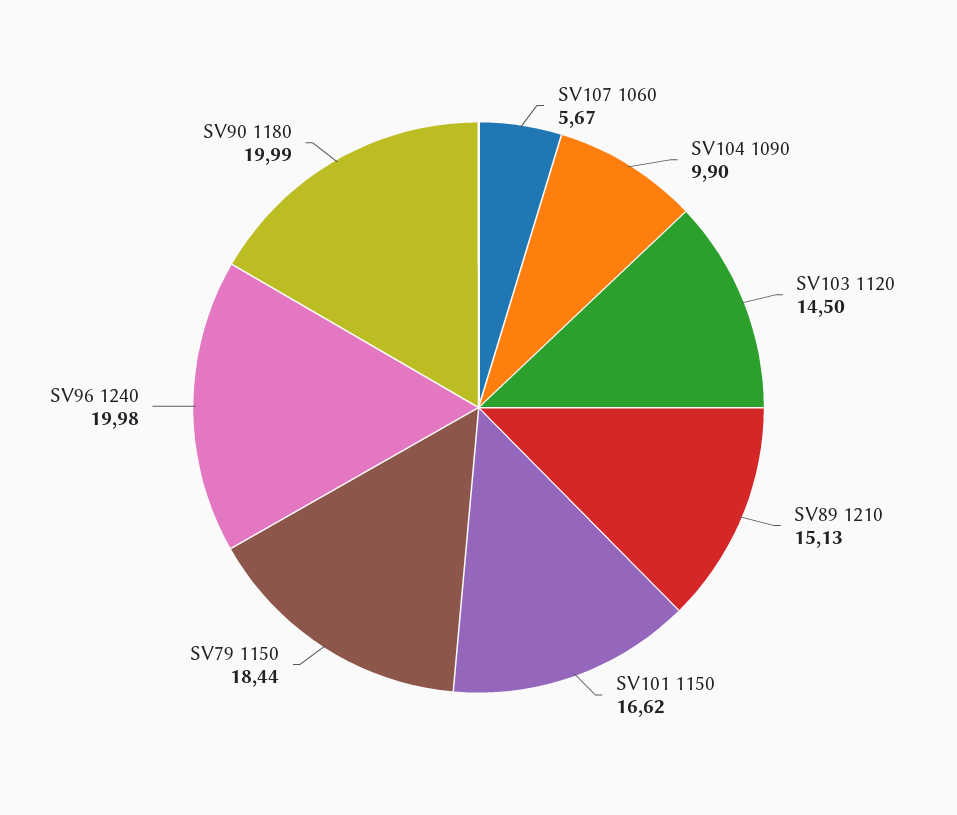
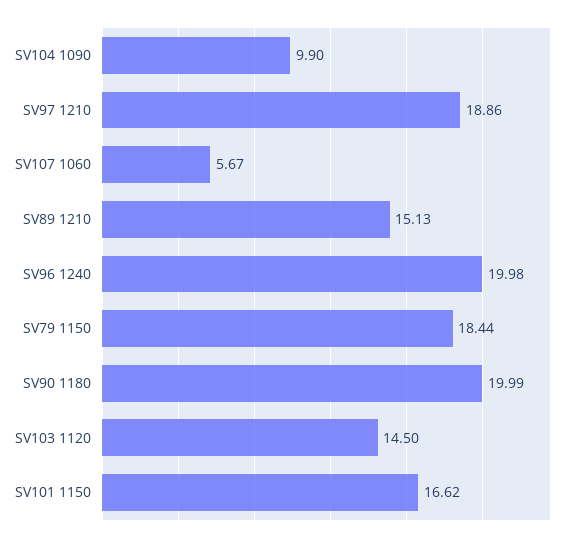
  {
    "SV107 1060": 5.67,
    "SV104 1090": 9.9,
    "SV103 1120": 14.5,
    "SV89 1210": 15.13,
    "SV101 1150": 16.62,
    "SV79 1150": 18.44,
    "SV96 1240": 19.98,
-   "SV90 1180": 19.99
+   "SV90 1180": 19.99,
+   "SV97 1210": 18.86
  }

